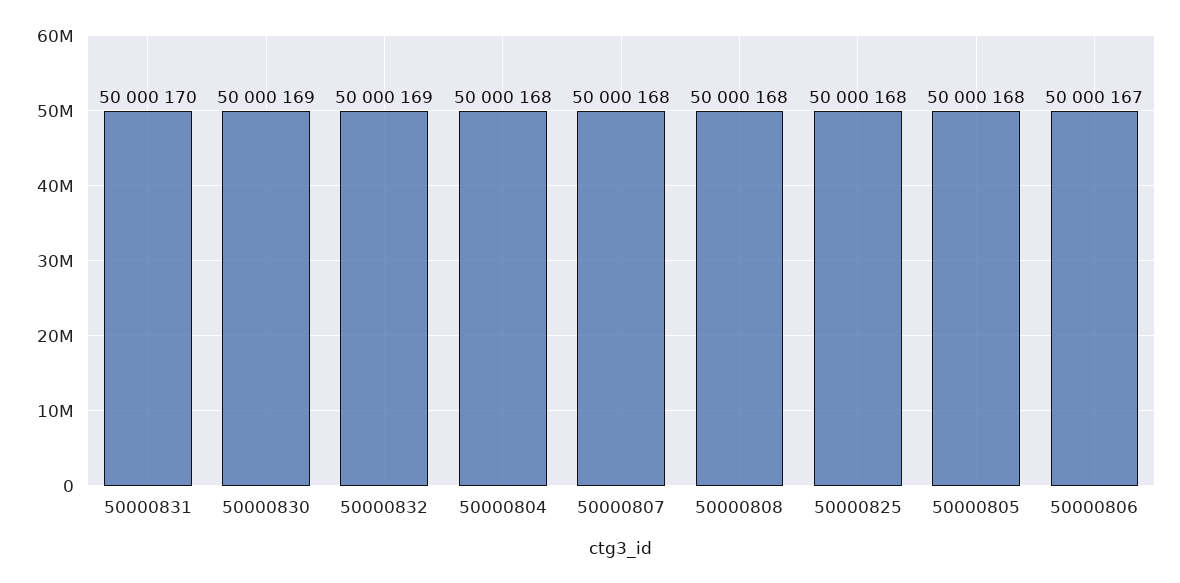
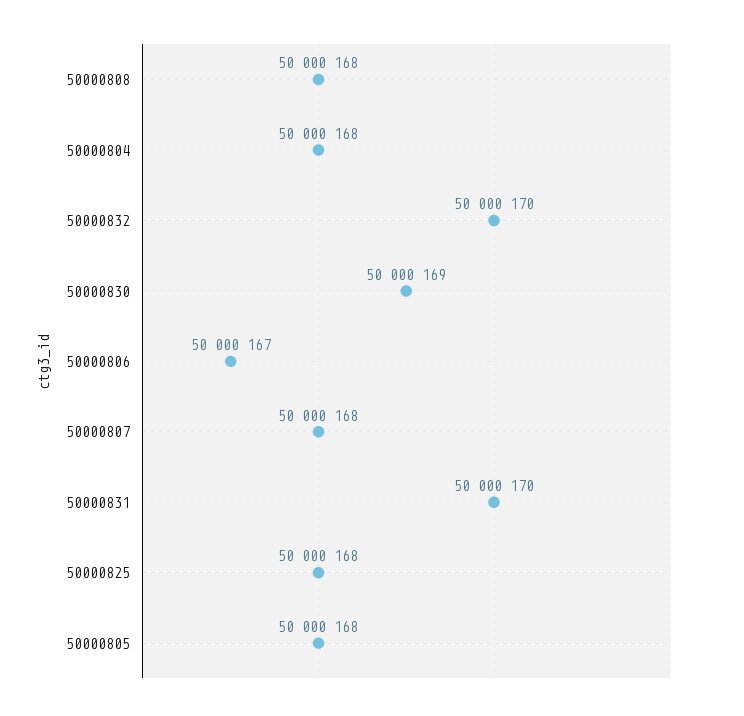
  {
    "50000831": 50000170,
    "50000830": 50000169,
-   "50000832": 50000169,
+   "50000832": 50000170,
    "50000804": 50000168,
    "50000807": 50000168,
    "50000808": 50000168,
    "50000825": 50000168,
    "50000805": 50000168,
    "50000806": 50000167
  }

